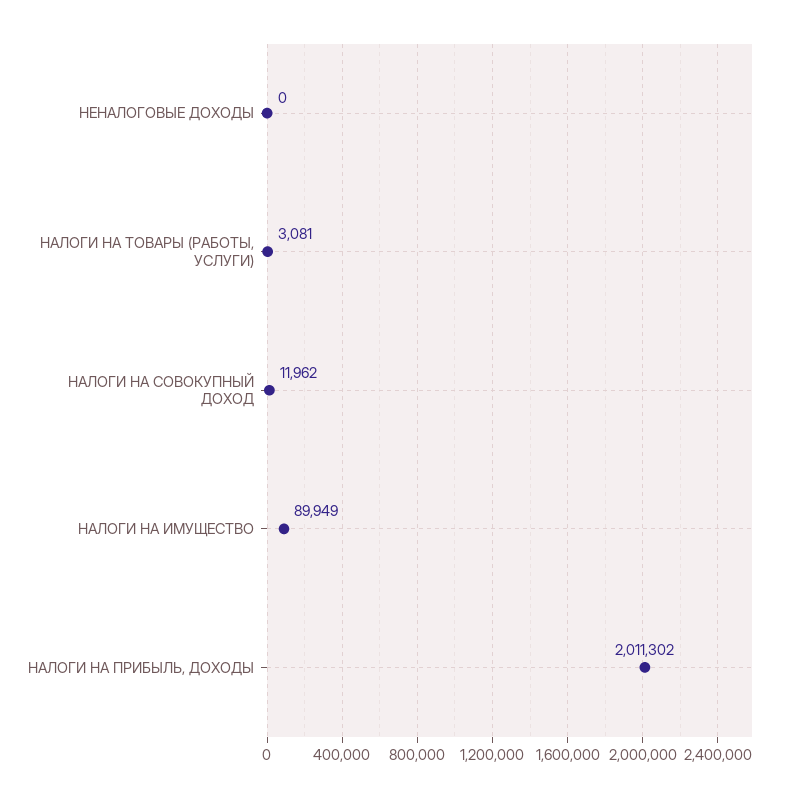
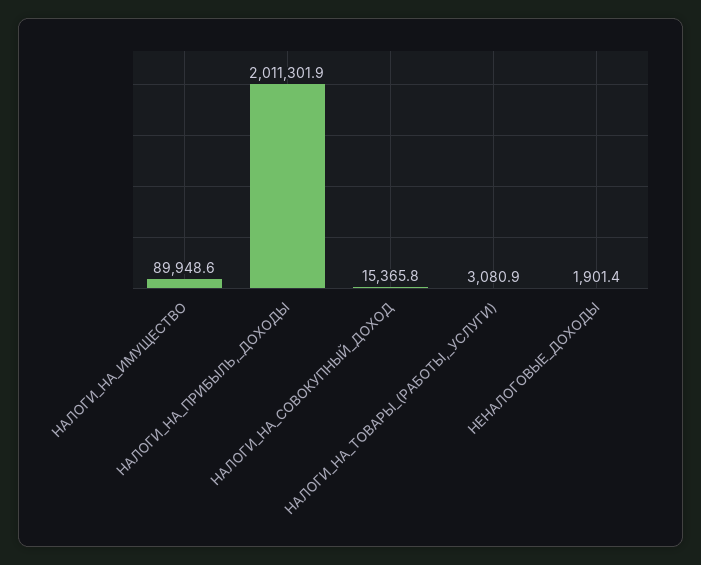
  {
-   "НЕНАЛОГОВЫЕ ДОХОДЫ": 0,
+   "НЕНАЛОГОВЫЕ ДОХОДЫ": 1901.4,
    "НАЛОГИ НА ТОВАРЫ (РАБОТЫ, УСЛУГИ)": 3080.9,
-   "НАЛОГИ НА СОВОКУПНЫЙ ДОХОД": 11962,
+   "НАЛОГИ НА СОВОКУПНЫЙ ДОХОД": 15365.8,
    "НАЛОГИ НА ИМУЩЕСТВО": 89948.6,
    "НАЛОГИ НА ПРИБЫЛЬ, ДОХОДЫ": 2011301.9
  }

